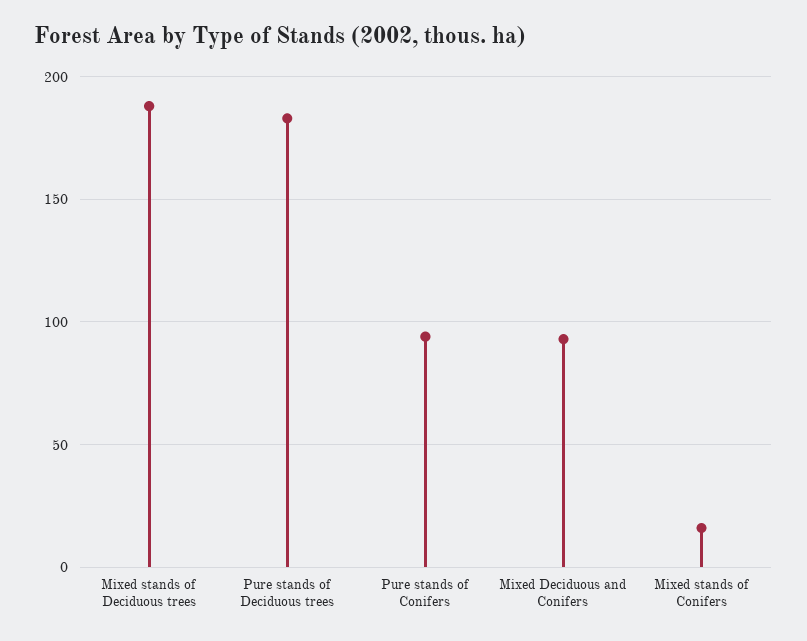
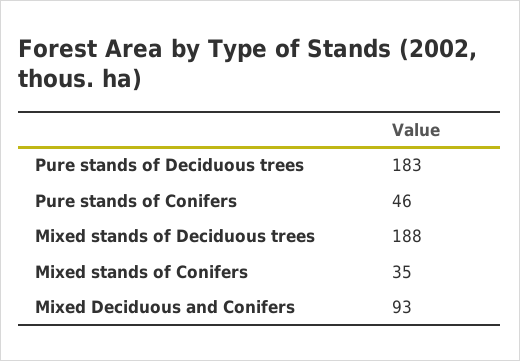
  {
    "Mixed stands of Deciduous trees": 188,
    "Pure stands of Deciduous trees": 183,
-   "Pure stands of Conifers": 95,
+   "Pure stands of Conifers": 46,
    "Mixed Deciduous and Conifers": 93,
-   "Mixed stands of Conifers": 15
+   "Mixed stands of Conifers": 35
  }

